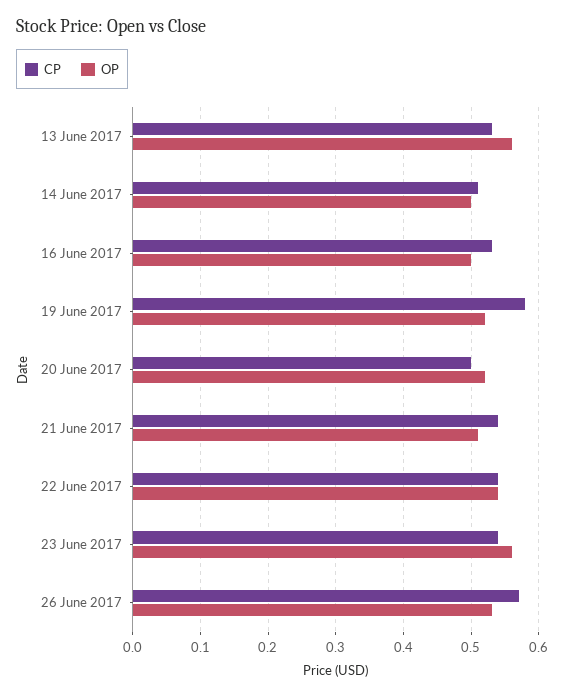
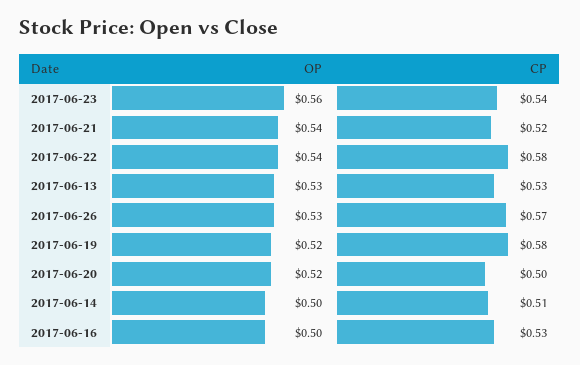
  {
    "CP": {
      "13 June 2017": 0.53,
      "14 June 2017": 0.51,
      "16 June 2017": 0.53,
      "19 June 2017": 0.58,
      "20 June 2017": 0.5,
-     "21 June 2017": 0.54,
+     "21 June 2017": 0.52,
-     "22 June 2017": 0.54,
+     "22 June 2017": 0.58,
      "23 June 2017": 0.54,
      "26 June 2017": 0.57
    },
    "OP": {
-     "13 June 2017": 0.56,
+     "13 June 2017": 0.53,
      "14 June 2017": 0.5,
      "16 June 2017": 0.5,
      "19 June 2017": 0.52,
      "20 June 2017": 0.52,
-     "21 June 2017": 0.51,
+     "21 June 2017": 0.54,
      "22 June 2017": 0.54,
      "23 June 2017": 0.56,
      "26 June 2017": 0.53
    }
  }

